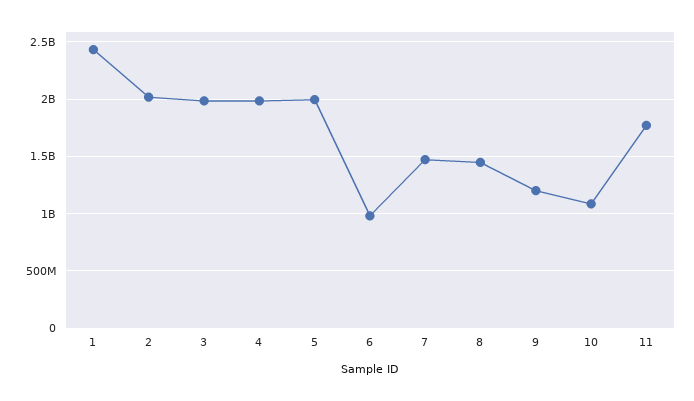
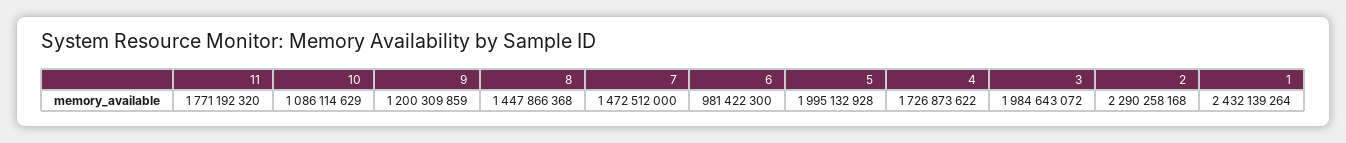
  {
    "1": 2432139264,
-   "2": 2000000000,
+   "2": 2290258168,
    "3": 1984643072,
-   "4": 2000000000,
+   "4": 1726873622,
    "5": 1995132928,
    "6": 981422300,
    "7": 1472512000,
    "8": 1447866368,
    "9": 1200309859,
    "10": 1086114629,
    "11": 1771192320
  }

